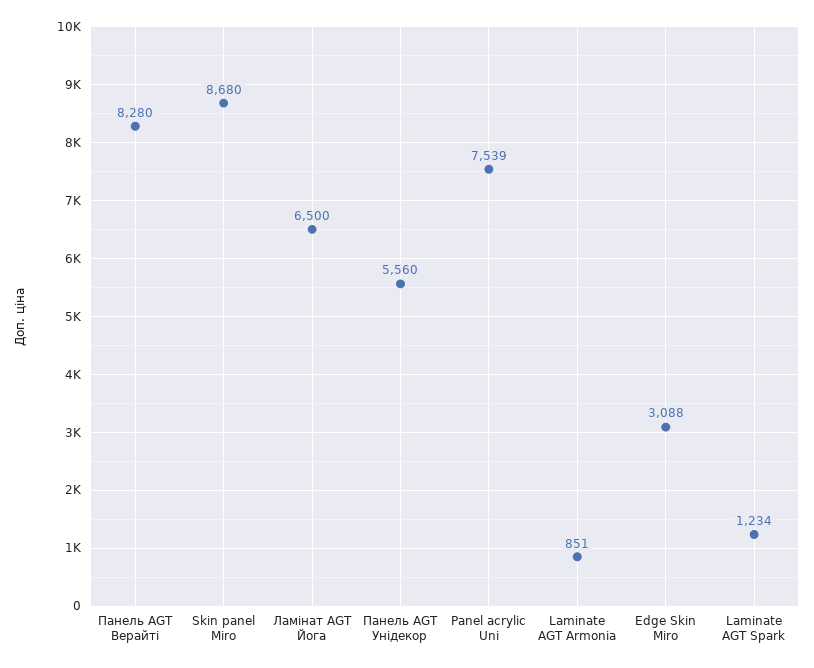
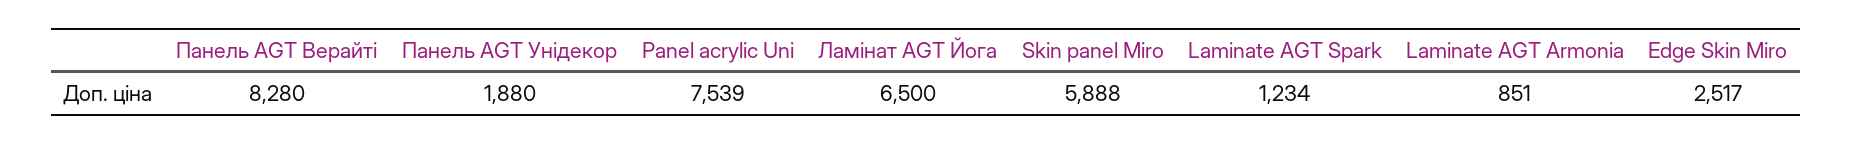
  {
    "Панель AGT Верайті": 8280,
-   "Skin panel Miro": 8680,
+   "Skin panel Miro": 5888,
    "Ламінат AGT Йога": 6500,
-   "Панель AGT Унідекор": 5560,
+   "Панель AGT Унідекор": 1880,
    "Panel acrylic Uni": 7539,
    "Laminate AGT Armonia": 851,
-   "Edge Skin Miro": 3088,
+   "Edge Skin Miro": 2517,
    "Laminate AGT Spark": 1234
  }

